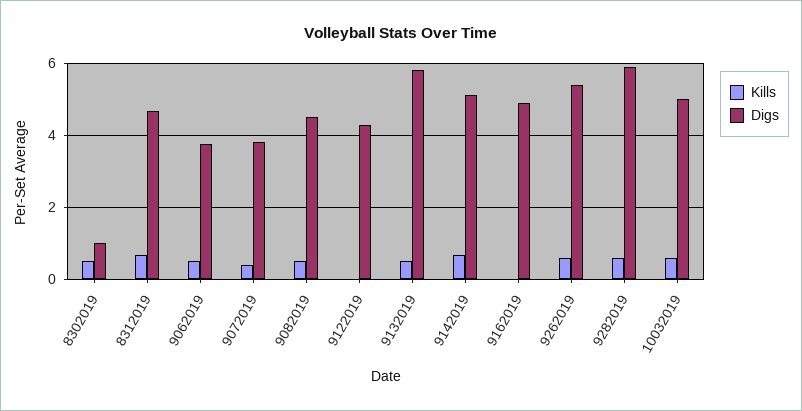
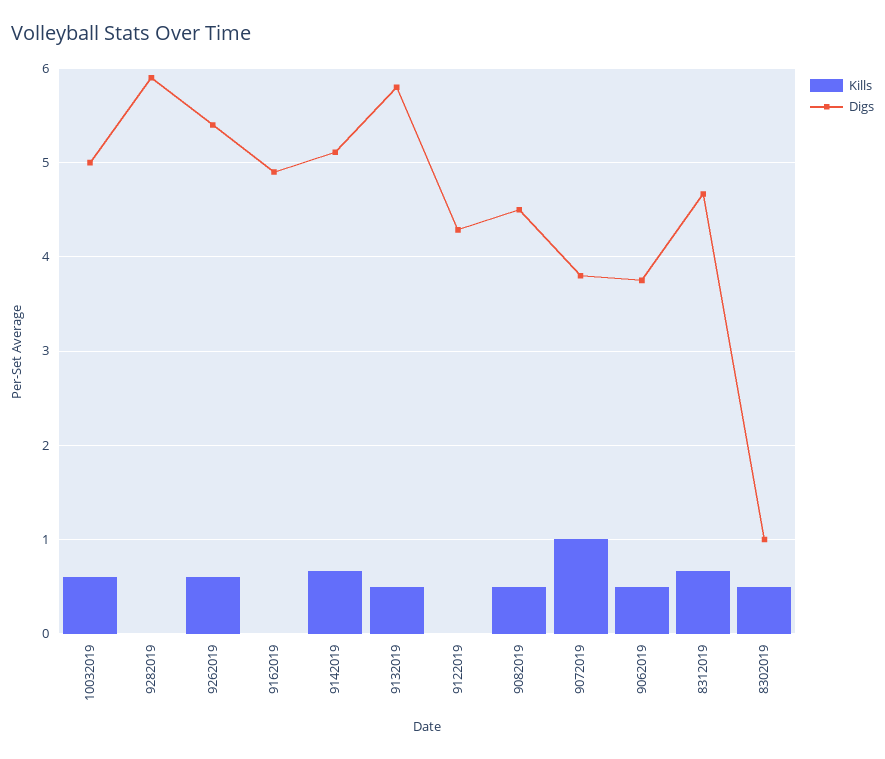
  {
    "Kills": {
      "8302019": 0.5,
      "8312019": 0.7,
      "9062019": 0.5,
-     "9072019": 0.4,
+     "9072019": 1,
      "9082019": 0.5,
      "9122019": 0,
      "9132019": 0.5,
      "9142019": 0.7,
      "9162019": 0,
      "9262019": 0.6,
-     "9282019": 0.6,
+     "9282019": 0,
      "10032019": 0.6
    },
    "Digs": {
      "8302019": 1,
      "8312019": 4.7,
      "9062019": 3.8,
      "9072019": 3.8,
      "9082019": 4.5,
      "9122019": 4.3,
      "9132019": 5.8,
      "9142019": 5.1,
      "9162019": 4.9,
      "9262019": 5.4,
      "9282019": 5.9,
      "10032019": 5
    }
  }

